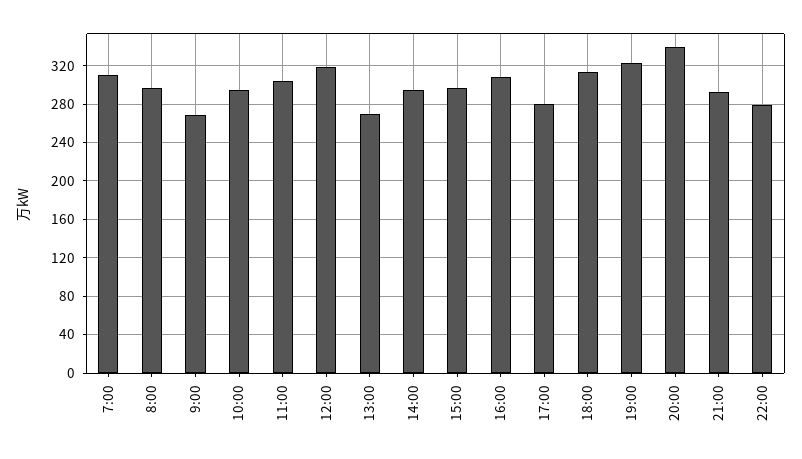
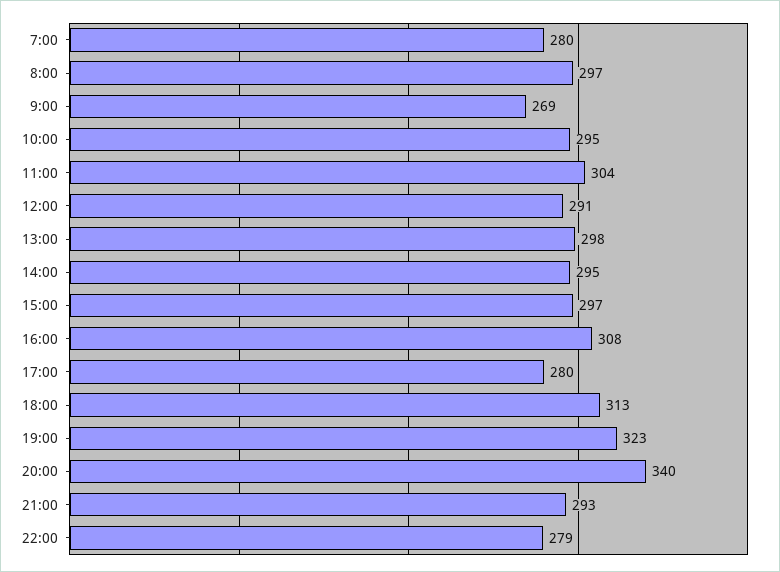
  {
-   "7:00": 310,
+   "7:00": 280,
    "8:00": 297,
    "9:00": 269,
    "10:00": 295,
    "11:00": 304,
-   "12:00": 320,
+   "12:00": 291,
-   "13:00": 270,
+   "13:00": 298,
    "14:00": 295,
    "15:00": 297,
    "16:00": 308,
    "17:00": 280,
    "18:00": 313,
    "19:00": 323,
    "20:00": 340,
    "21:00": 293,
    "22:00": 279
  }

